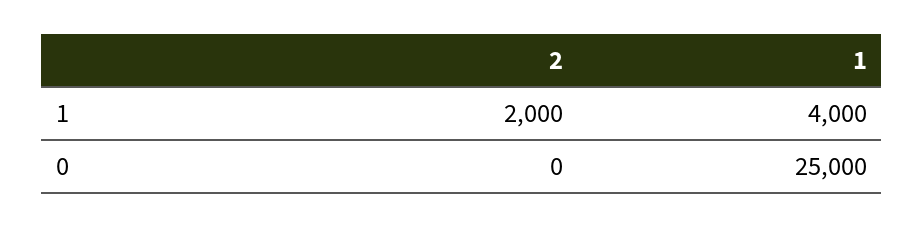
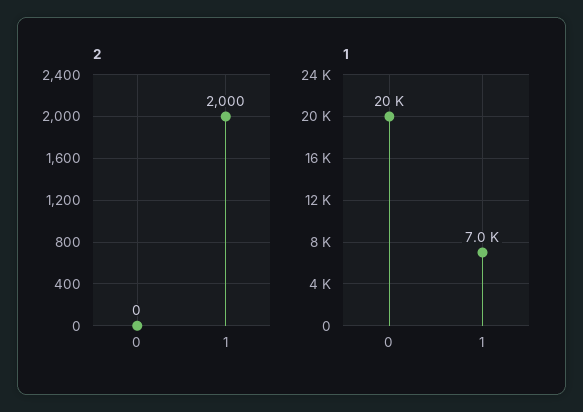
  {
    "2": {
      "1": 2000,
      "0": 0
    },
    "1": {
-     "1": 4000,
+     "1": 7000,
-     "0": 25000
+     "0": 20000
    }
  }

